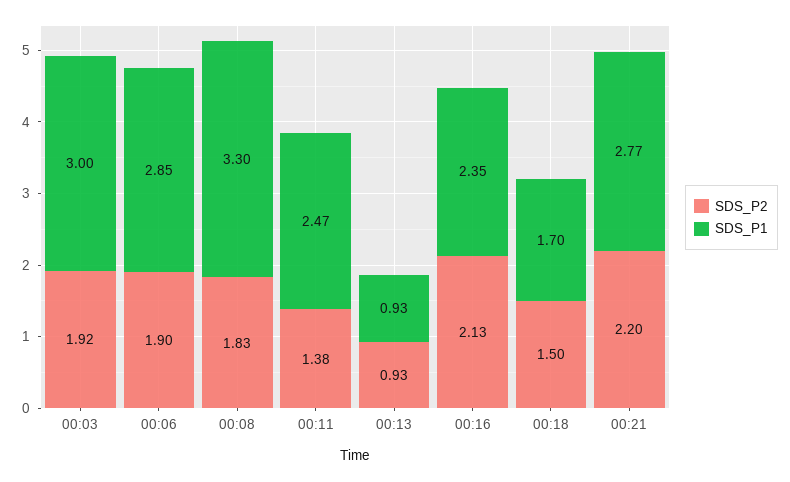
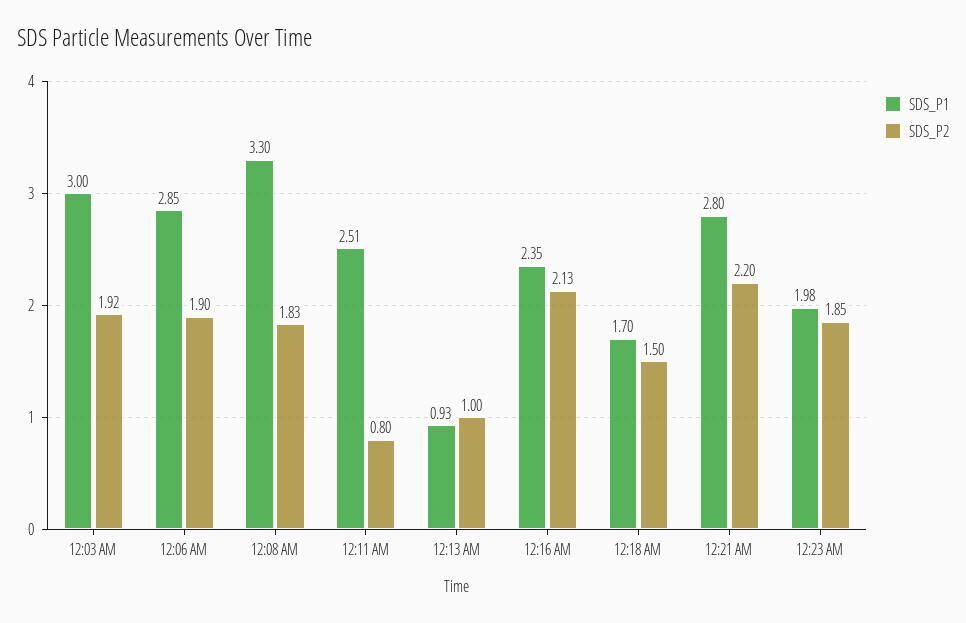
  {
    "SDS_P2": {
      "00:03": 1.92,
      "00:06": 1.9,
      "00:08": 1.83,
-     "00:11": 1.38,
+     "00:11": 0.8,
-     "00:13": 0.93,
+     "00:13": 1,
      "00:16": 2.13,
      "00:18": 1.5,
-     "00:21": 2.2
+     "00:21": 2.2,
+     "12:23 AM": 1.85
    },
    "SDS_P1": {
      "00:03": 3,
      "00:06": 2.85,
      "00:08": 3.3,
-     "00:11": 2.47,
+     "00:11": 2.51,
      "00:13": 0.93,
      "00:16": 2.35,
      "00:18": 1.7,
-     "00:21": 2.77
+     "00:21": 2.8,
+     "12:23 AM": 1.98
    }
  }

